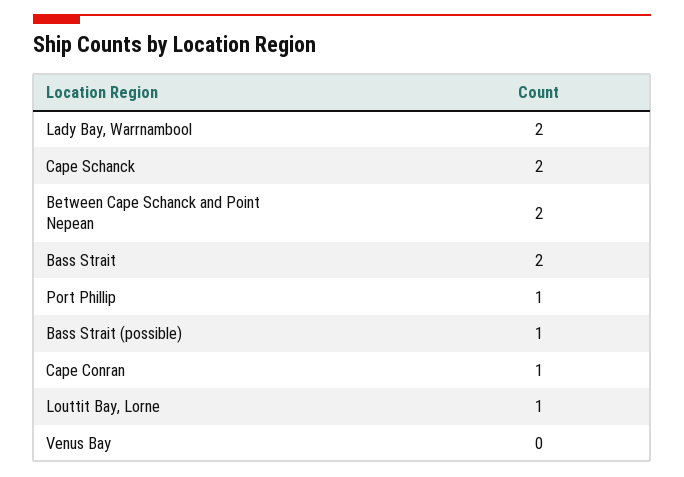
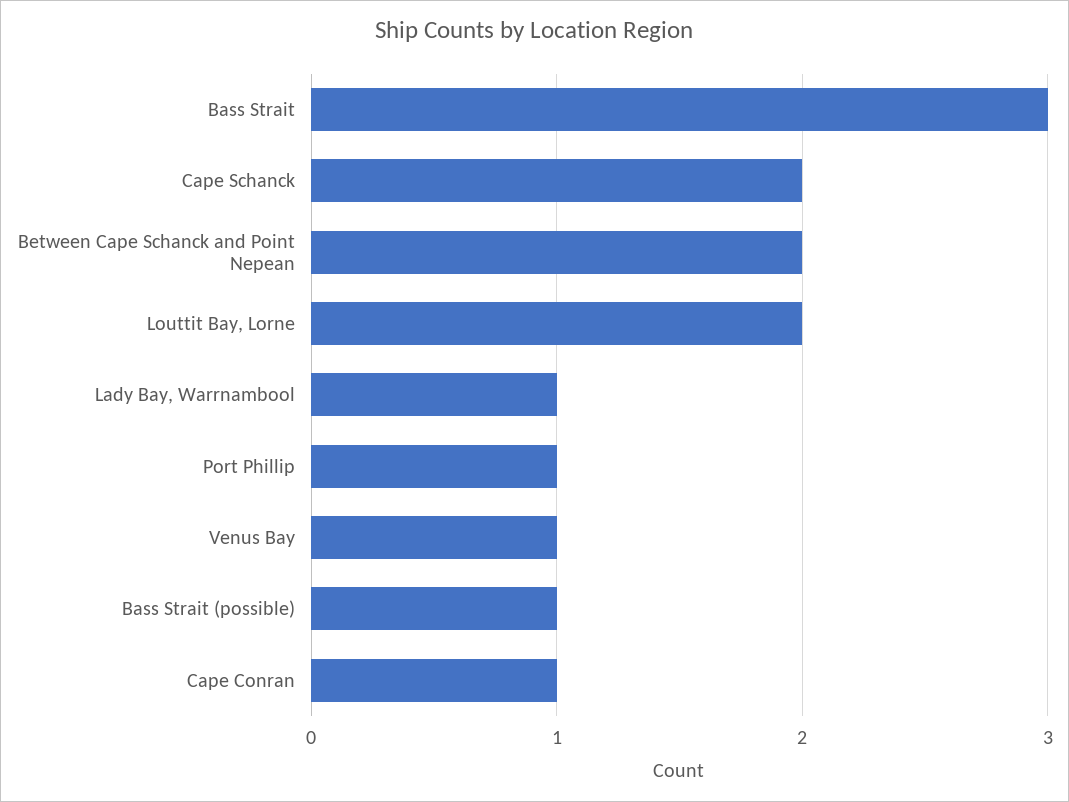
  {
-   "Lady Bay, Warrnambool": 2,
+   "Lady Bay, Warrnambool": 1,
    "Cape Schanck": 2,
    "Between Cape Schanck and Point Nepean": 2,
-   "Bass Strait": 2,
+   "Bass Strait": 3,
    "Port Phillip": 1,
    "Bass Strait (possible)": 1,
    "Cape Conran": 1,
-   "Louttit Bay, Lorne": 1,
+   "Louttit Bay, Lorne": 2,
-   "Venus Bay": 0
+   "Venus Bay": 1
  }

